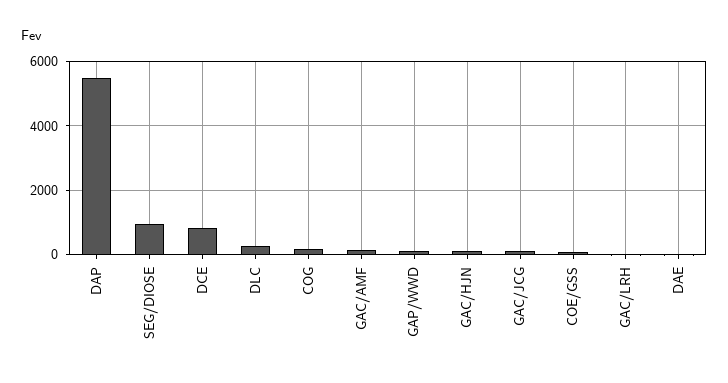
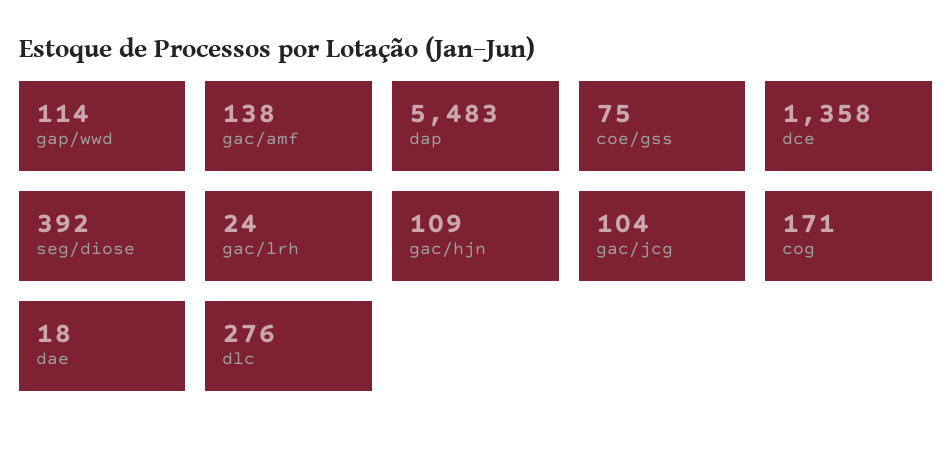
  {
    "DAP": 5483,
-   "SEG/DIOSE": 1000,
+   "SEG/DIOSE": 392,
-   "DCE": 800,
+   "DCE": 1358,
    "DLC": 276,
    "COG": 171,
    "GAC/AMF": 138,
    "GAP/WWD": 114,
    "GAC/HJN": 109,
    "GAC/JCG": 104,
    "COE/GSS": 75,
    "GAC/LRH": 24,
    "DAE": 18
  }

